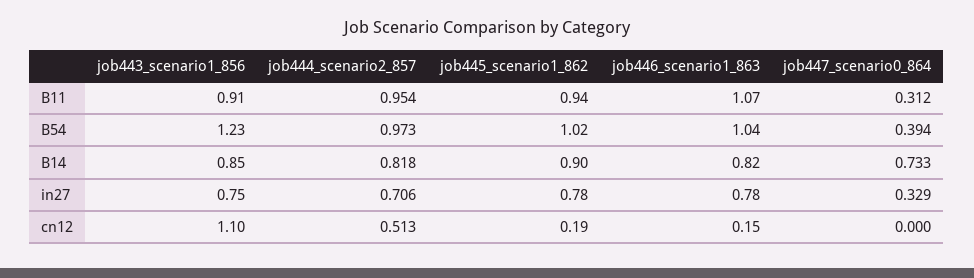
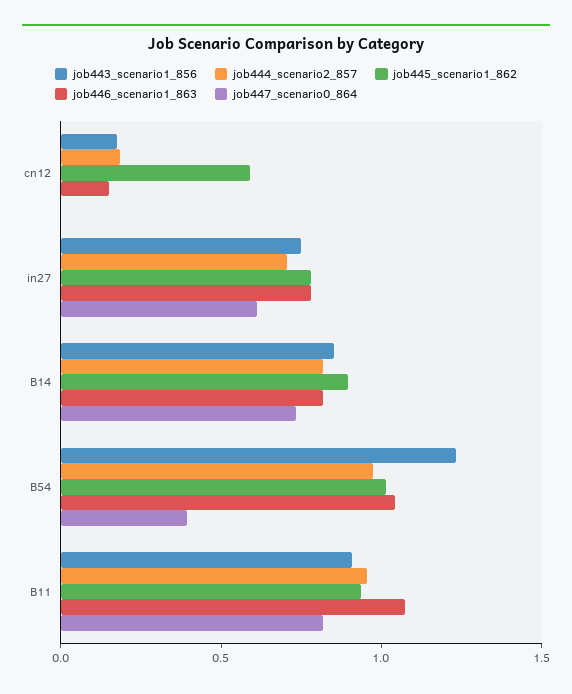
  {
    "job443_scenario1_856": {
      "B11": 0.91,
      "B54": 1.23,
      "B14": 0.85,
      "in27": 0.75,
-     "cn12": 1.1
+     "cn12": 0.2
    },
    "job444_scenario2_857": {
      "B11": 0.954,
      "B54": 0.973,
      "B14": 0.818,
      "in27": 0.706,
-     "cn12": 0.513
+     "cn12": 0.2
    },
    "job445_scenario1_862": {
      "B11": 0.94,
      "B54": 1.02,
      "B14": 0.9,
      "in27": 0.78,
-     "cn12": 0.19
+     "cn12": 0.6
    },
    "job446_scenario1_863": {
      "B11": 1.07,
      "B54": 1.04,
      "B14": 0.82,
      "in27": 0.78,
      "cn12": 0.15
    },
    "job447_scenario0_864": {
-     "B11": 0.312,
+     "B11": 0.8,
      "B54": 0.394,
      "B14": 0.733,
-     "in27": 0.329,
+     "in27": 0.6,
      "cn12": 0
    }
  }

